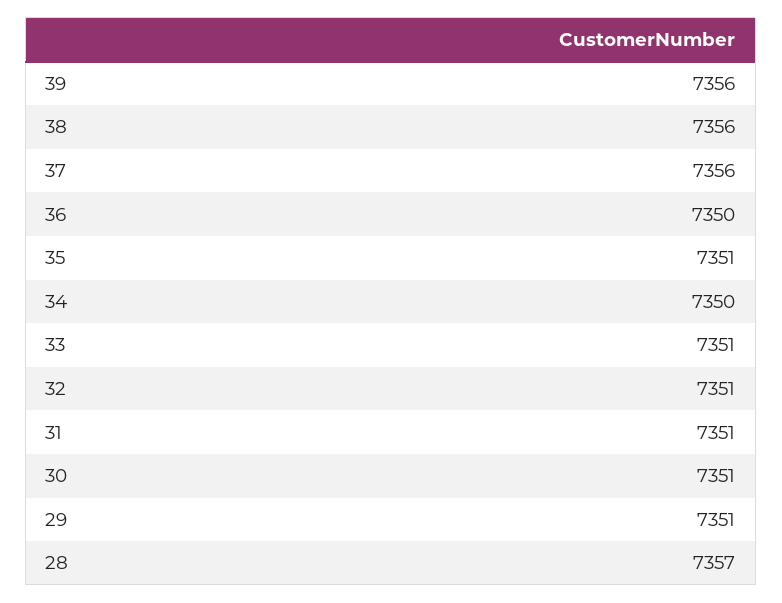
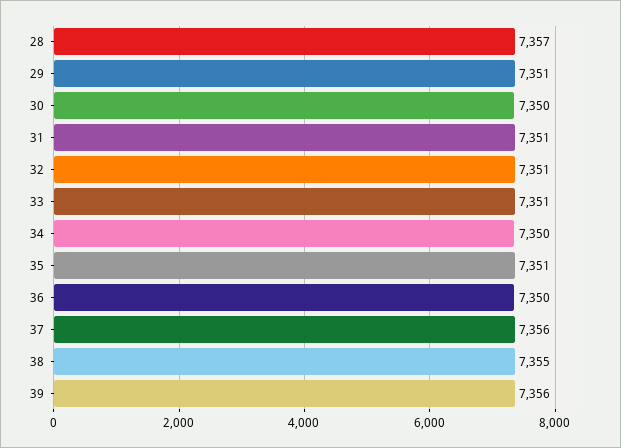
  {
    "39": 7356,
-   "38": 7356,
+   "38": 7355,
    "37": 7356,
    "36": 7350,
    "35": 7351,
    "34": 7350,
    "33": 7351,
    "32": 7351,
    "31": 7351,
-   "30": 7351,
+   "30": 7350,
    "29": 7351,
    "28": 7357
  }

